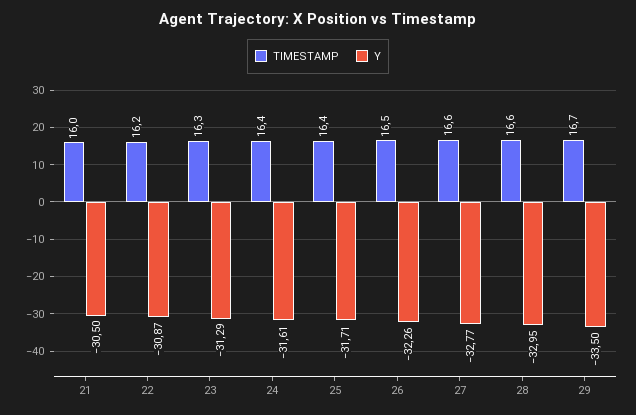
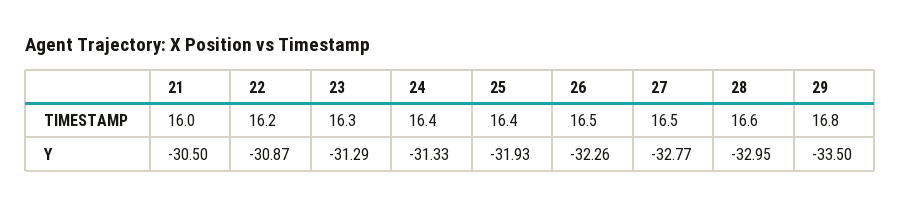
  {
    "TIMESTAMP": {
      "21": 16,
      "22": 16.2,
      "23": 16.3,
      "24": 16.4,
      "25": 16.4,
      "26": 16.5,
-     "27": 16.6,
+     "27": 16.5,
      "28": 16.6,
-     "29": 16.7
+     "29": 16.8
    },
    "Y": {
      "21": -30.5,
      "22": -30.87,
      "23": -31.29,
-     "24": -31.61,
+     "24": -31.33,
-     "25": -31.71,
+     "25": -31.93,
      "26": -32.26,
      "27": -32.77,
      "28": -32.95,
      "29": -33.5
    }
  }

